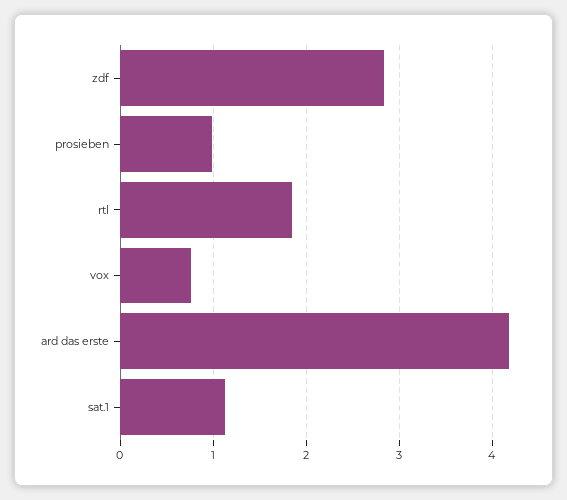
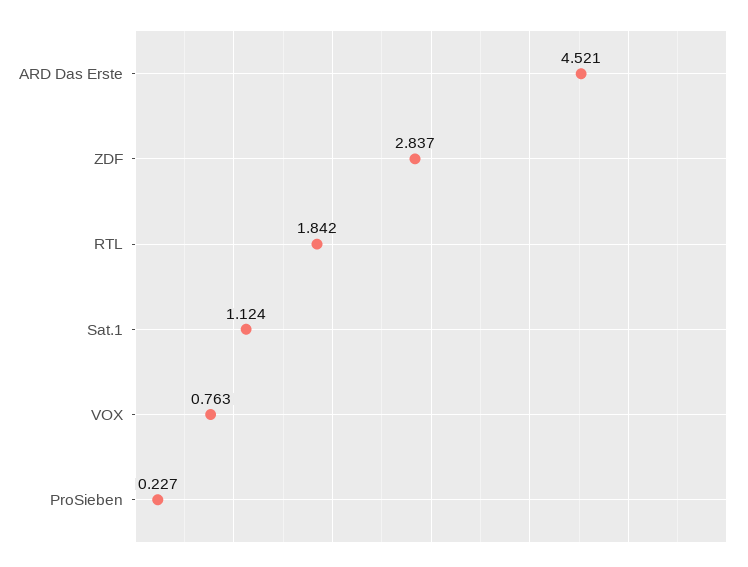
  {
    "zdf": 2.837,
-   "prosieben": 1,
+   "prosieben": 0.227,
    "rtl": 1.842,
    "vox": 0.763,
-   "ard das erste": 4.2,
+   "ard das erste": 4.521,
    "sat.1": 1.124
  }

